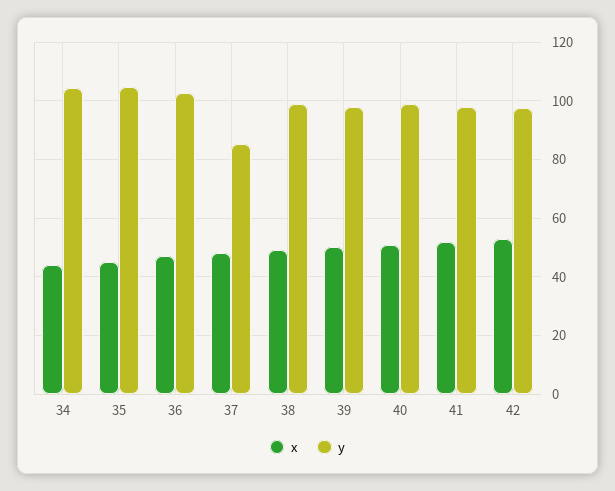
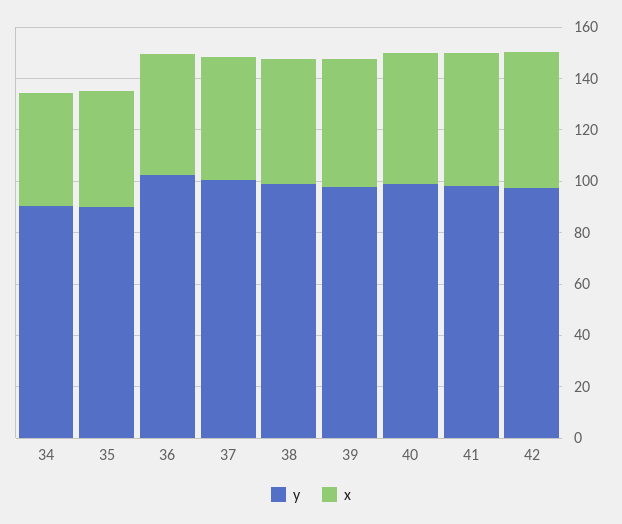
  {
    "x": {
      "34": 45,
      "35": 45,
      "36": 47.5,
      "37": 47.5,
      "38": 50,
      "39": 50,
      "40": 50,
      "41": 52.5,
      "42": 52.5
    },
    "y": {
-     "34": 105,
+     "34": 90,
-     "35": 105,
+     "35": 90,
      "36": 102.5,
-     "37": 85,
+     "37": 100,
      "38": 100,
      "39": 97.5,
      "40": 100,
      "41": 97.5,
      "42": 97.5
    }
  }

